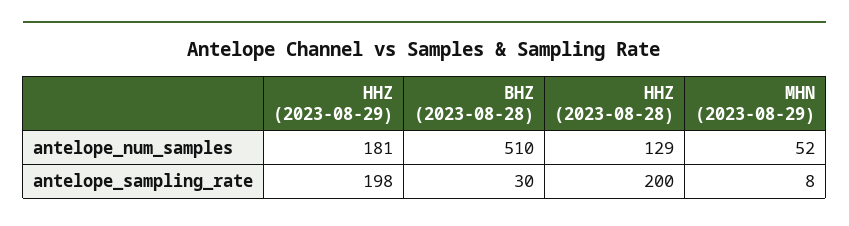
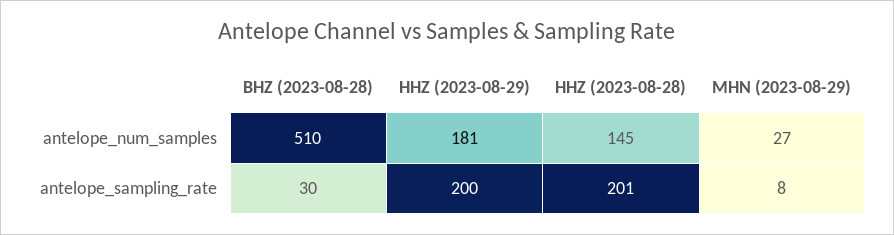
  {
    "HHZ (2023-08-29)": {
      "antelope_num_samples": 181,
-     "antelope_sampling_rate": 198
+     "antelope_sampling_rate": 200
    },
    "BHZ (2023-08-28)": {
      "antelope_num_samples": 510,
      "antelope_sampling_rate": 30
    },
    "HHZ (2023-08-28)": {
-     "antelope_num_samples": 129,
+     "antelope_num_samples": 145,
-     "antelope_sampling_rate": 200
+     "antelope_sampling_rate": 201
    },
    "MHN (2023-08-29)": {
-     "antelope_num_samples": 52,
+     "antelope_num_samples": 27,
      "antelope_sampling_rate": 8
    }
  }

